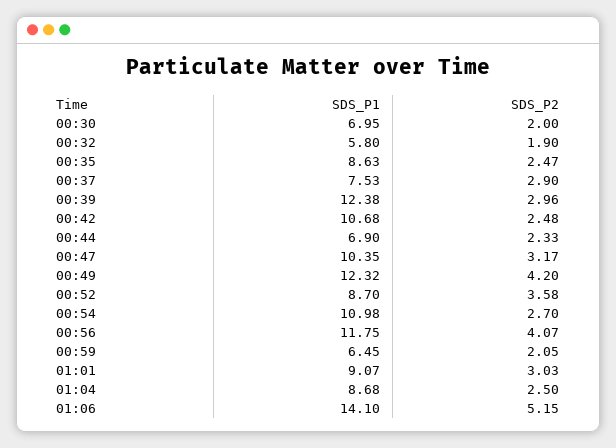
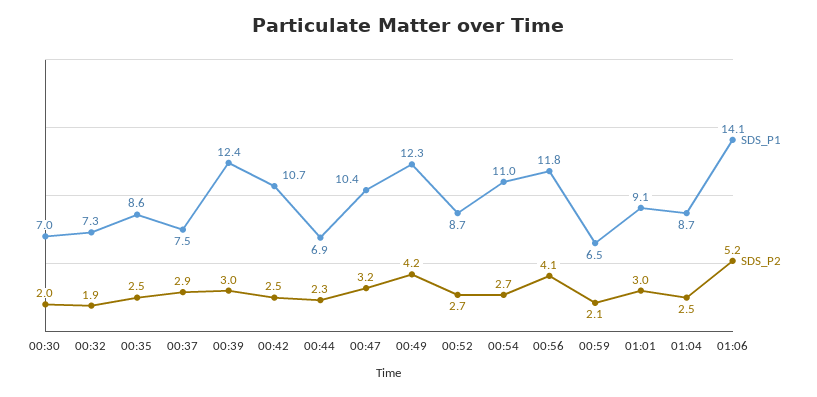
  {
    "SDS_P1": {
      "00:30": 6.95,
-     "00:32": 5.8,
+     "00:32": 7.3,
      "00:35": 8.63,
      "00:37": 7.53,
      "00:39": 12.38,
      "00:42": 10.68,
      "00:44": 6.9,
      "00:47": 10.35,
      "00:49": 12.32,
      "00:52": 8.7,
      "00:54": 10.98,
      "00:56": 11.75,
      "00:59": 6.45,
      "01:01": 9.07,
      "01:04": 8.68,
      "01:06": 14.1
    },
    "SDS_P2": {
      "00:30": 2,
      "00:32": 1.9,
      "00:35": 2.47,
      "00:37": 2.9,
      "00:39": 2.96,
      "00:42": 2.48,
      "00:44": 2.33,
      "00:47": 3.17,
      "00:49": 4.2,
-     "00:52": 3.58,
+     "00:52": 2.7,
      "00:54": 2.7,
      "00:56": 4.07,
      "00:59": 2.05,
      "01:01": 3.03,
      "01:04": 2.5,
      "01:06": 5.15
    }
  }

